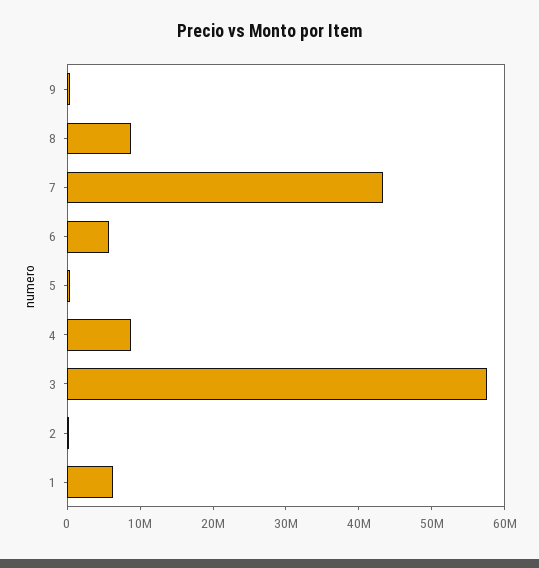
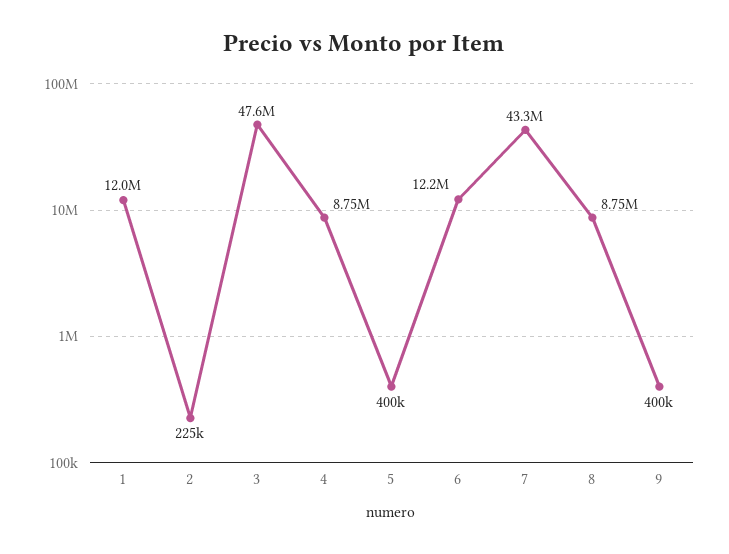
  {
    "9": 400000,
    "8": 8750000,
    "7": 43300000,
-   "6": 6000000,
+   "6": 12200000,
    "5": 400000,
    "4": 8750000,
-   "3": 58000000,
+   "3": 47600000,
    "2": 225000,
-   "1": 6000000
+   "1": 12000000
  }

